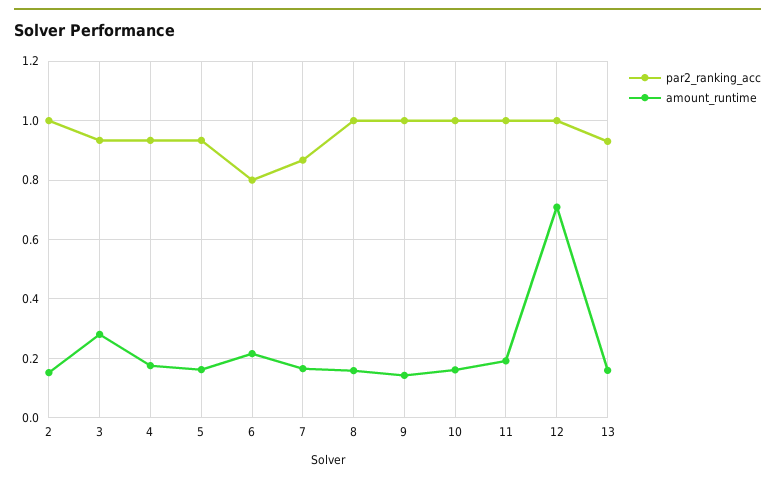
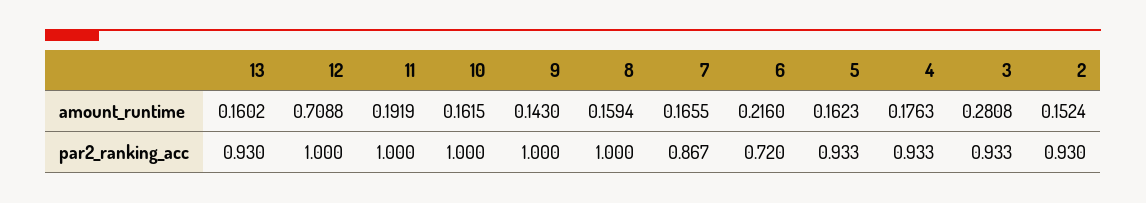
  {
    "par2_ranking_acc": {
-     "2": 1,
+     "2": 0.93,
      "3": 0.933,
      "4": 0.933,
      "5": 0.933,
-     "6": 0.8,
+     "6": 0.72,
      "7": 0.867,
      "8": 1,
      "9": 1,
      "10": 1,
      "11": 1,
      "12": 1,
      "13": 0.93
    },
    "amount_runtime": {
      "2": 0.1524,
      "3": 0.2808,
      "4": 0.1763,
      "5": 0.1623,
      "6": 0.216,
      "7": 0.1655,
      "8": 0.1594,
      "9": 0.143,
      "10": 0.1615,
      "11": 0.1919,
      "12": 0.7088,
      "13": 0.1602
    }
  }

